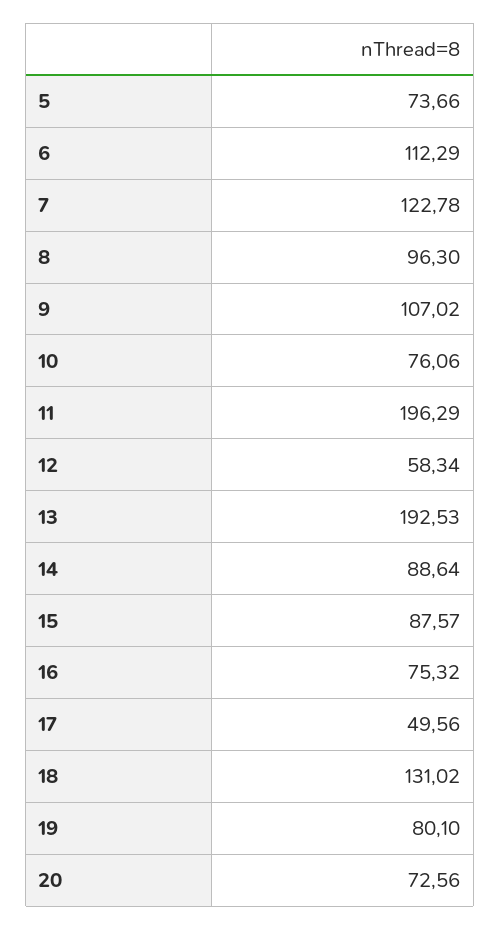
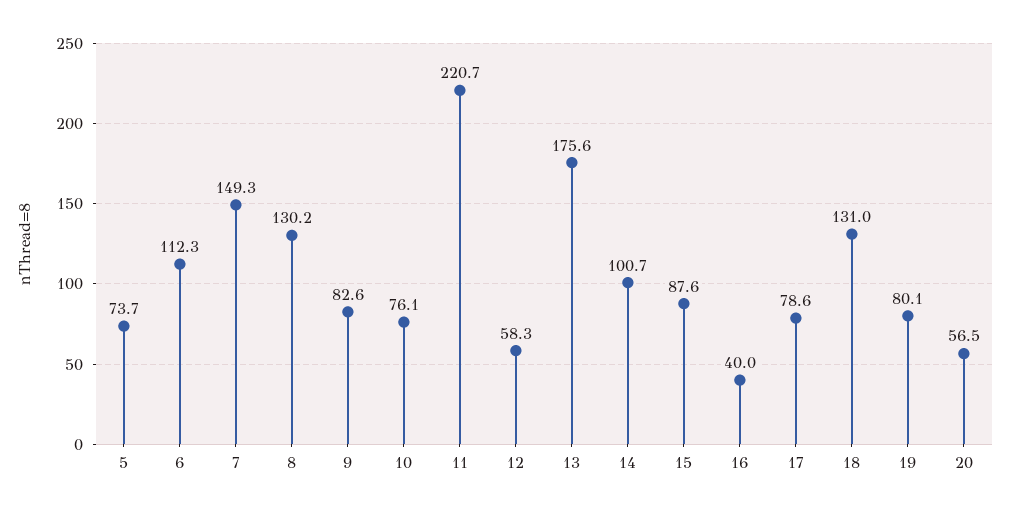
  {
    "5": 73.66,
    "6": 112.29,
-   "7": 122.78,
+   "7": 149.3,
-   "8": 96.3,
+   "8": 130.2,
-   "9": 107.02,
+   "9": 82.6,
    "10": 76.06,
-   "11": 196.29,
+   "11": 220.7,
    "12": 58.34,
-   "13": 192.53,
+   "13": 175.6,
-   "14": 88.64,
+   "14": 100.7,
    "15": 87.57,
-   "16": 75.32,
+   "16": 40,
-   "17": 49.56,
+   "17": 78.6,
    "18": 131.02,
    "19": 80.1,
-   "20": 72.56
+   "20": 56.5
  }

